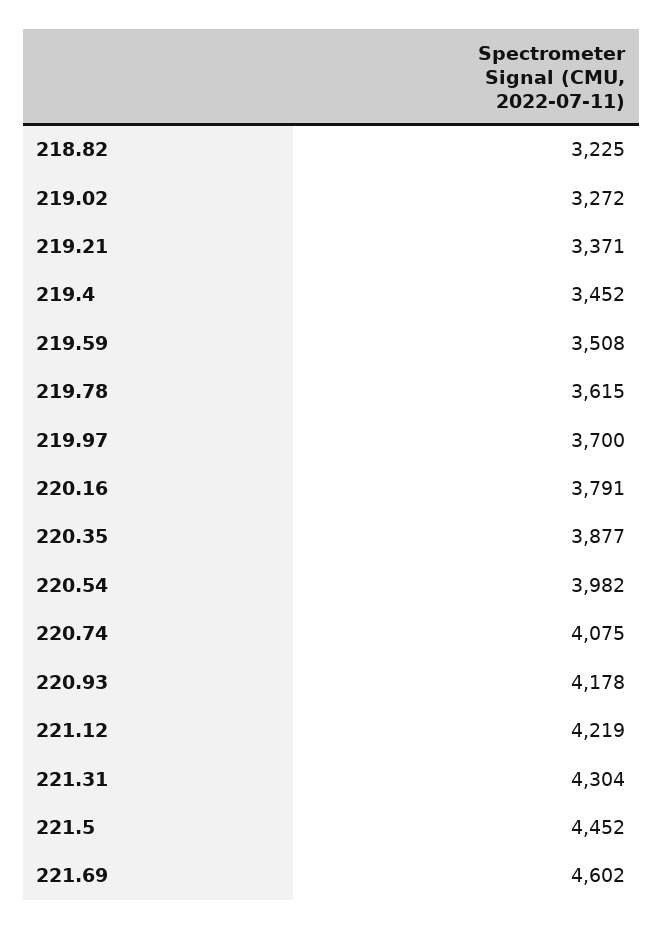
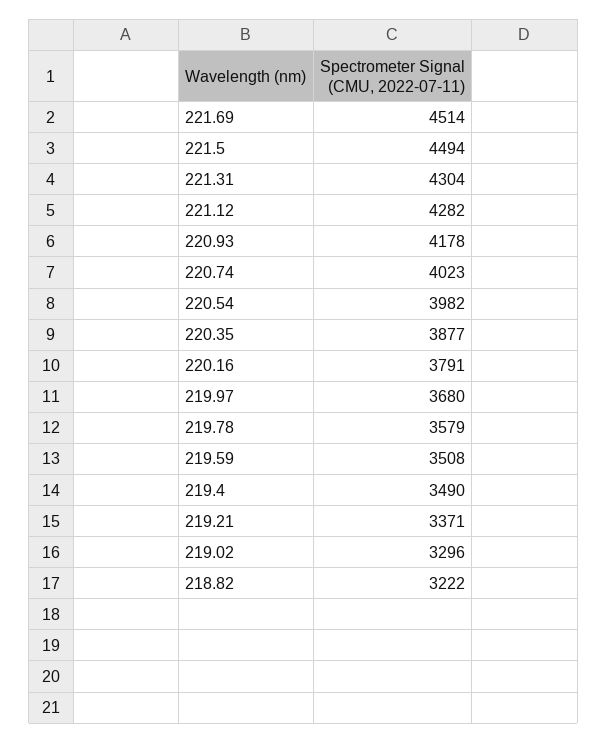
  {
-   "218.82": 3225,
+   "218.82": 3222,
-   "219.02": 3272,
+   "219.02": 3296,
    "219.21": 3371,
-   "219.4": 3452,
+   "219.4": 3490,
    "219.59": 3508,
-   "219.78": 3615,
+   "219.78": 3579,
-   "219.97": 3700,
+   "219.97": 3680,
    "220.16": 3791,
    "220.35": 3877,
    "220.54": 3982,
-   "220.74": 4075,
+   "220.74": 4023,
    "220.93": 4178,
-   "221.12": 4219,
+   "221.12": 4282,
    "221.31": 4304,
-   "221.5": 4452,
+   "221.5": 4494,
-   "221.69": 4602
+   "221.69": 4514
  }

